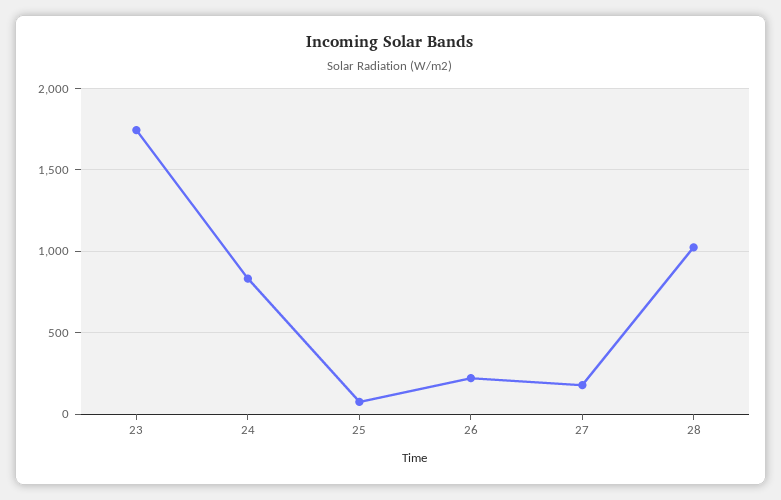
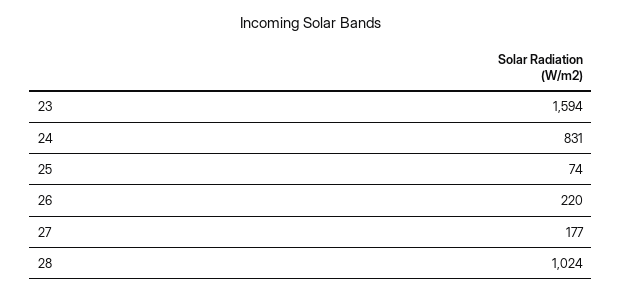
  {
-   "23": 1750,
+   "23": 1594,
    "24": 831,
    "25": 74,
    "26": 220,
    "27": 177,
    "28": 1024
  }

